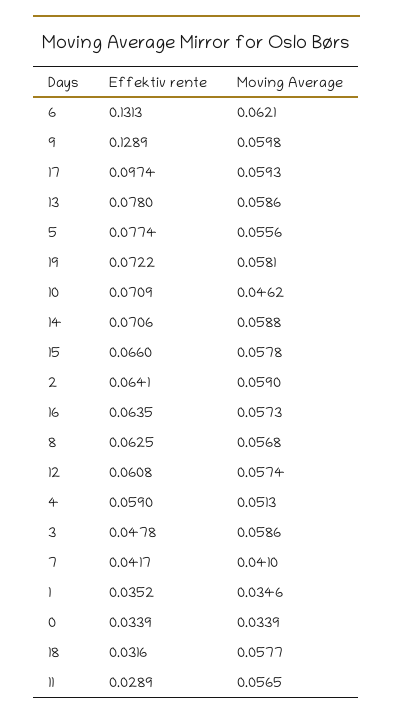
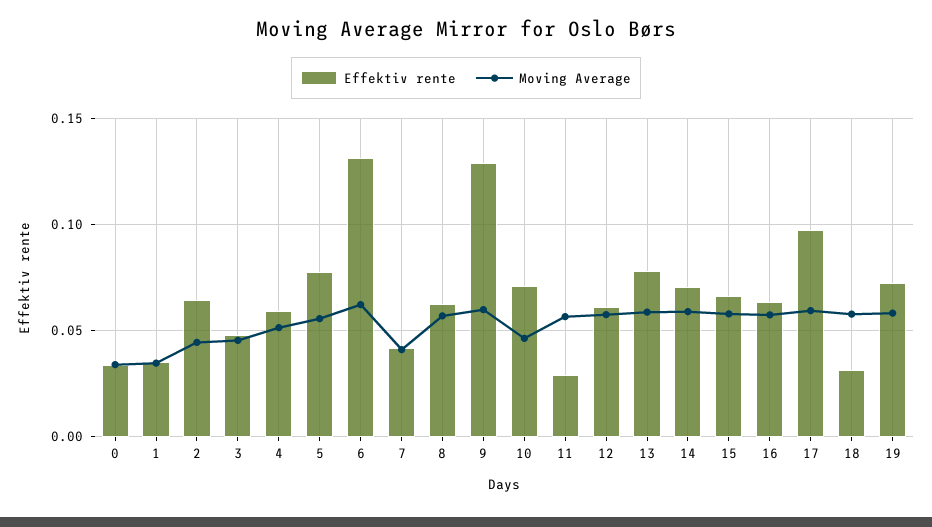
  {
    "Effektiv rente": {
      "6": 0.1313,
      "9": 0.1289,
      "17": 0.0974,
      "13": 0.078,
      "5": 0.0774,
      "19": 0.0722,
      "10": 0.0709,
      "14": 0.0706,
      "15": 0.066,
      "2": 0.0641,
      "16": 0.0635,
      "8": 0.0625,
      "12": 0.0608,
      "4": 0.059,
      "3": 0.0478,
      "7": 0.0417,
      "1": 0.0352,
      "0": 0.0339,
      "18": 0.0316,
      "11": 0.0289
    },
    "Moving Average": {
      "6": 0.0621,
      "9": 0.0598,
      "17": 0.0593,
      "13": 0.0586,
      "5": 0.0556,
      "19": 0.0581,
      "10": 0.0462,
      "14": 0.0588,
      "15": 0.0578,
-     "2": 0.059,
+     "2": 0.045,
      "16": 0.0573,
      "8": 0.0568,
      "12": 0.0574,
      "4": 0.0513,
-     "3": 0.0586,
+     "3": 0.045,
      "7": 0.041,
      "1": 0.0346,
      "0": 0.0339,
      "18": 0.0577,
      "11": 0.0565
    }
  }

